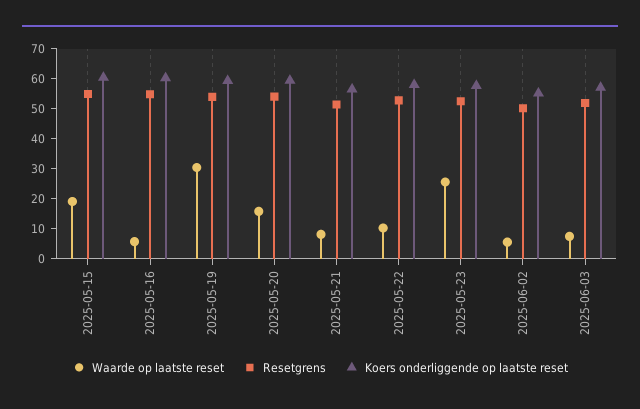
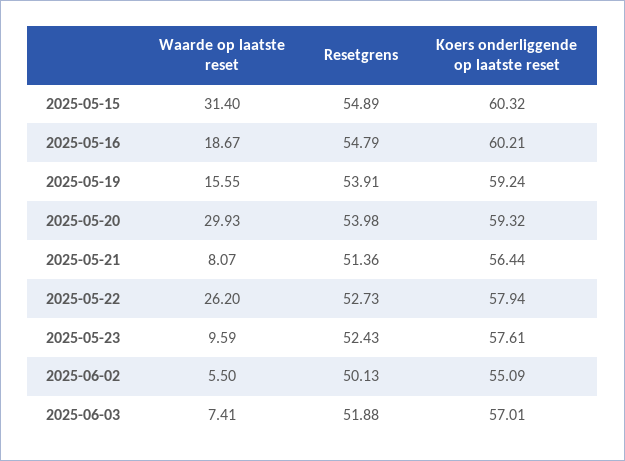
  {
    "Waarde op laatste reset": {
-     "2025-05-15": 20,
+     "2025-05-15": 31.4,
-     "2025-05-16": 5,
+     "2025-05-16": 18.67,
-     "2025-05-19": 30,
+     "2025-05-19": 15.55,
-     "2025-05-20": 15,
+     "2025-05-20": 29.93,
      "2025-05-21": 8.07,
-     "2025-05-22": 10,
+     "2025-05-22": 26.2,
-     "2025-05-23": 25,
+     "2025-05-23": 9.59,
      "2025-06-02": 5.5,
      "2025-06-03": 7.41
    },
    "Resetgrens": {
      "2025-05-15": 54.89,
      "2025-05-16": 54.79,
      "2025-05-19": 53.91,
      "2025-05-20": 53.98,
      "2025-05-21": 51.36,
      "2025-05-22": 52.73,
      "2025-05-23": 52.43,
      "2025-06-02": 50.13,
      "2025-06-03": 51.88
    },
    "Koers onderliggende op laatste reset": {
      "2025-05-15": 60.32,
      "2025-05-16": 60.21,
      "2025-05-19": 59.24,
      "2025-05-20": 59.32,
      "2025-05-21": 56.44,
      "2025-05-22": 57.94,
      "2025-05-23": 57.61,
      "2025-06-02": 55.09,
      "2025-06-03": 57.01
    }
  }

